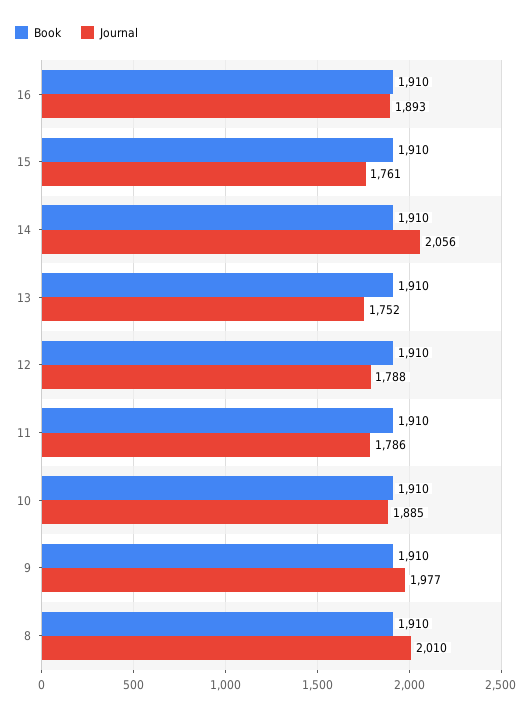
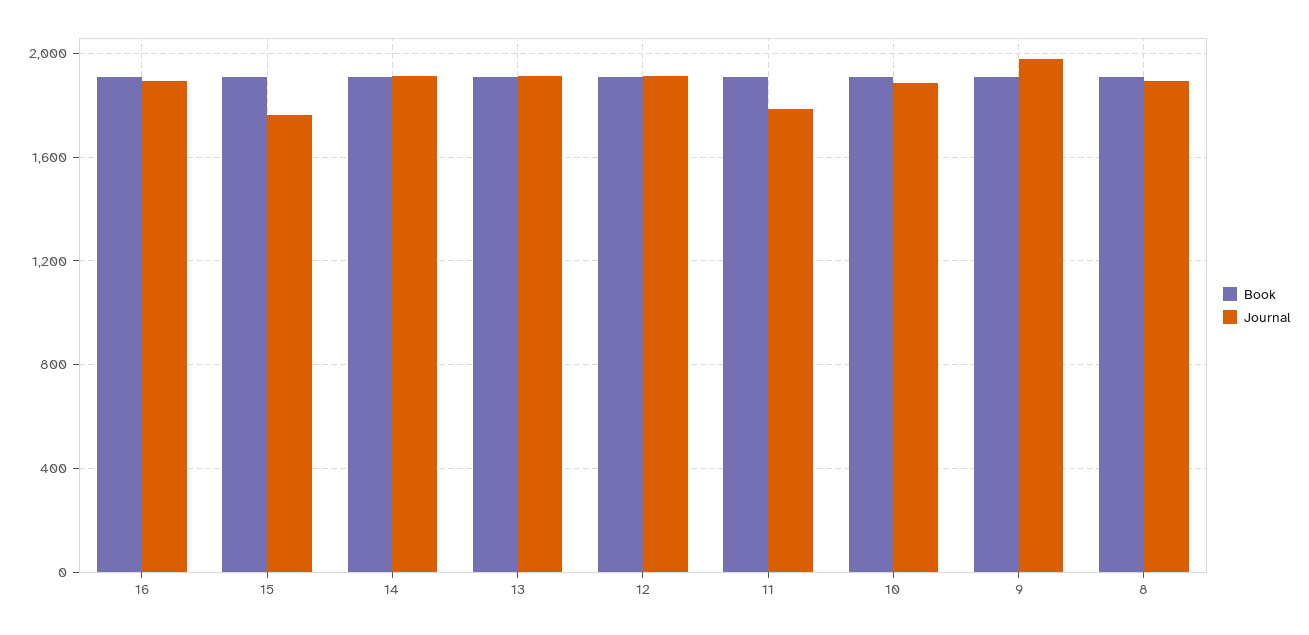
  {
    "Book": {
      "16": 1910,
      "15": 1910,
      "14": 1910,
      "13": 1910,
      "12": 1910,
      "11": 1910,
      "10": 1910,
      "9": 1910,
      "8": 1910
    },
    "Journal": {
      "16": 1893,
      "15": 1761,
-     "14": 2056,
+     "14": 1900,
-     "13": 1752,
+     "13": 1900,
-     "12": 1788,
+     "12": 1900,
      "11": 1786,
      "10": 1885,
      "9": 1977,
-     "8": 2010
+     "8": 1900
    }
  }

